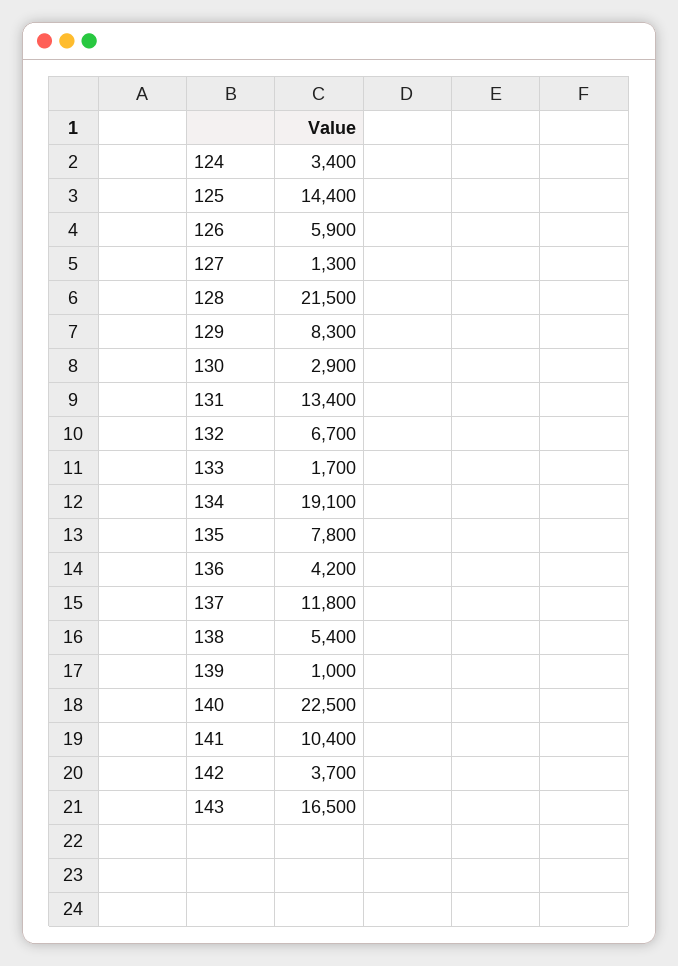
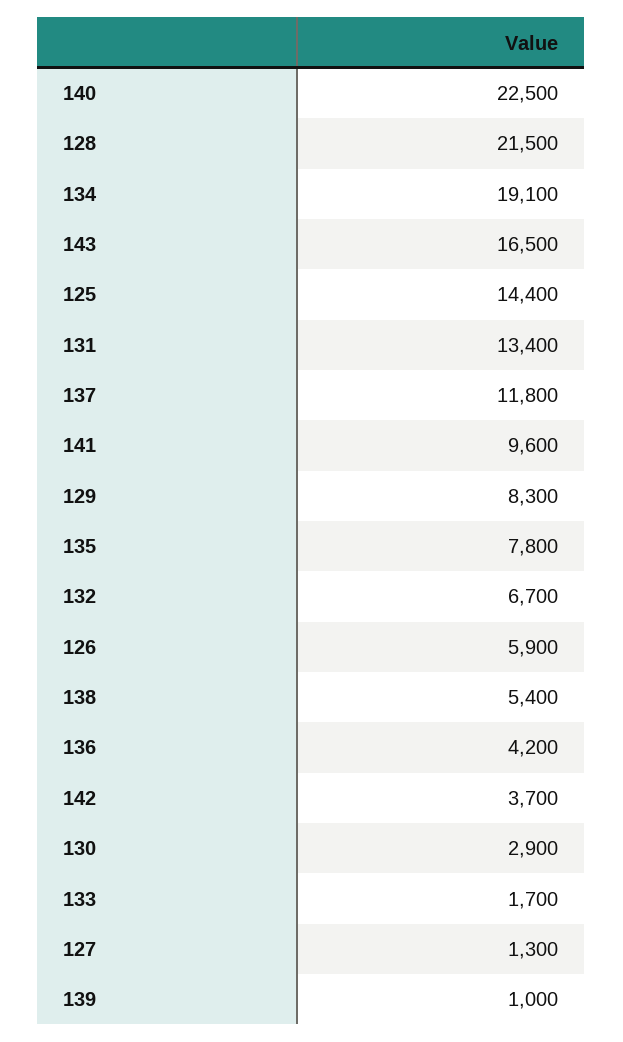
  {
-   "124": 3400,
    "125": 14400,
    "126": 5900,
    "127": 1300,
    "128": 21500,
    "129": 8300,
    "130": 2900,
    "131": 13400,
    "132": 6700,
    "133": 1700,
    "134": 19100,
    "135": 7800,
    "136": 4200,
    "137": 11800,
    "138": 5400,
    "139": 1000,
    "140": 22500,
-   "141": 10400,
+   "141": 9600,
    "142": 3700,
    "143": 16500
  }

